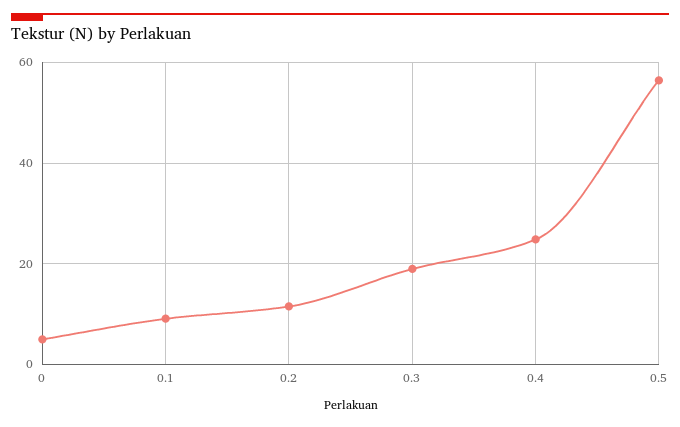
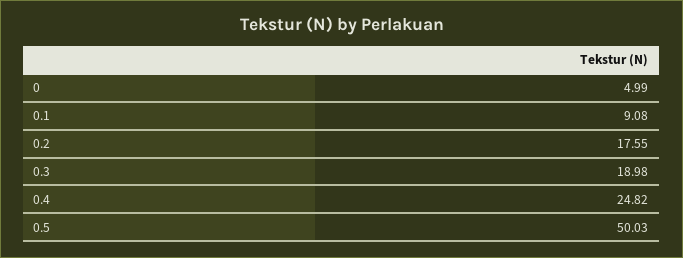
  {
    "0": 4.99,
    "0.1": 9.08,
-   "0.2": 12,
+   "0.2": 17.55,
    "0.3": 18.98,
    "0.4": 24.82,
-   "0.5": 56
+   "0.5": 50.03
  }

